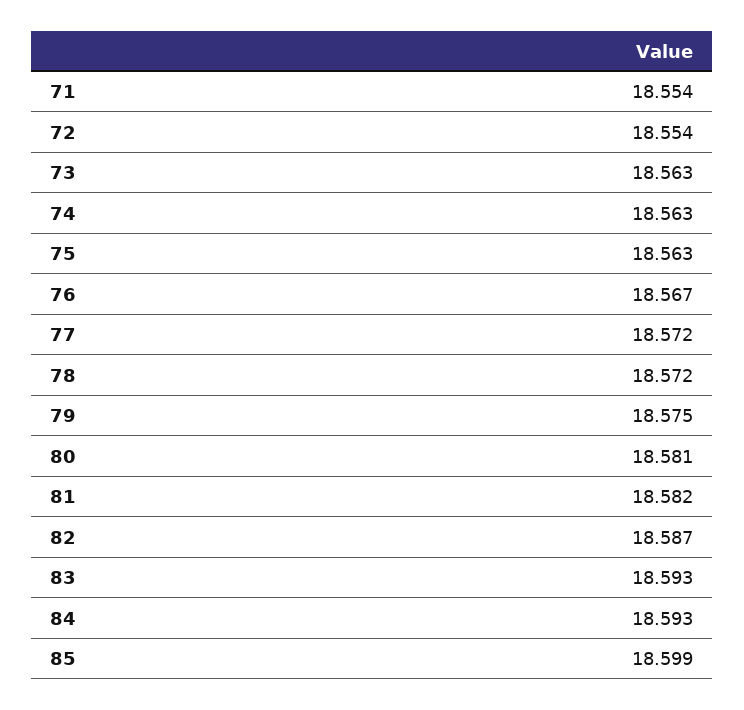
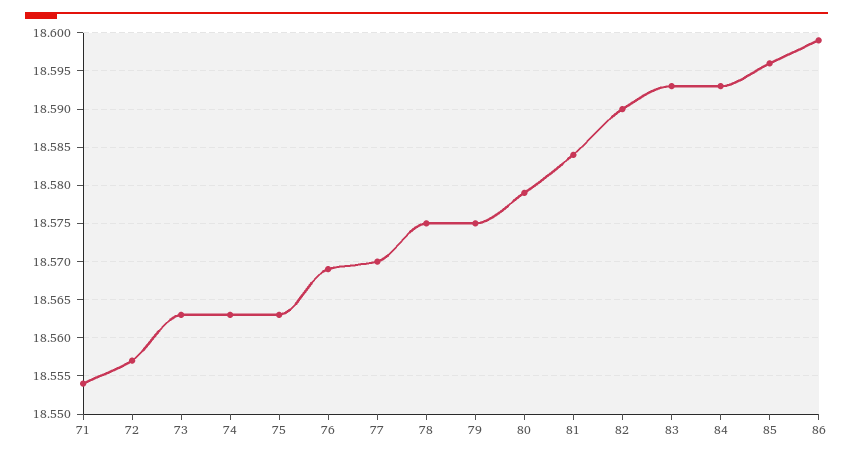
  {
    "71": 18.554,
-   "72": 18.554,
+   "72": 18.557,
    "73": 18.563,
    "74": 18.563,
    "75": 18.563,
-   "76": 18.567,
+   "76": 18.569,
-   "77": 18.572,
+   "77": 18.57,
-   "78": 18.572,
+   "78": 18.575,
    "79": 18.575,
-   "80": 18.581,
+   "80": 18.579,
-   "81": 18.582,
+   "81": 18.584,
-   "82": 18.587,
+   "82": 18.59,
    "83": 18.593,
    "84": 18.593,
-   "85": 18.599
+   "85": 18.596,
+   "86": 18.599
  }

